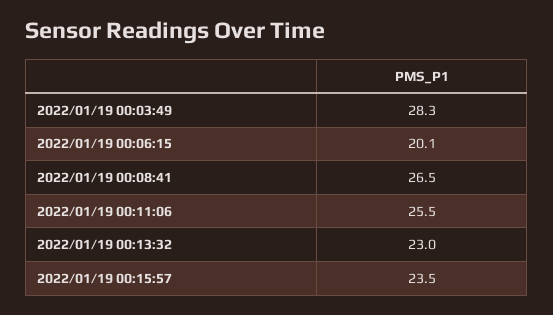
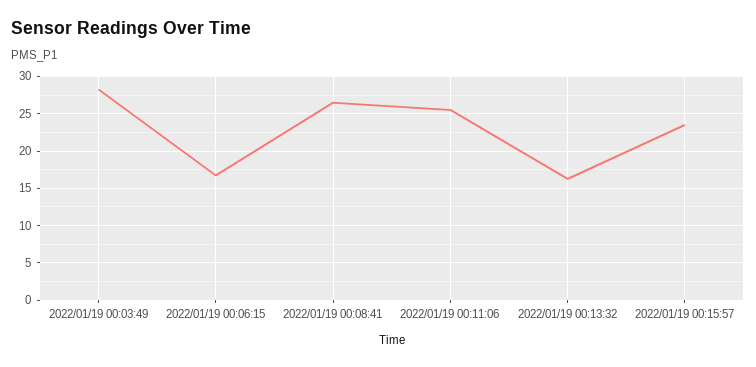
  {
    "2022/01/19 00:03:49": 28.3,
-   "2022/01/19 00:06:15": 20.1,
+   "2022/01/19 00:06:15": 17,
    "2022/01/19 00:08:41": 26.5,
    "2022/01/19 00:11:06": 25.5,
-   "2022/01/19 00:13:32": 23,
+   "2022/01/19 00:13:32": 16,
    "2022/01/19 00:15:57": 23.5
  }

